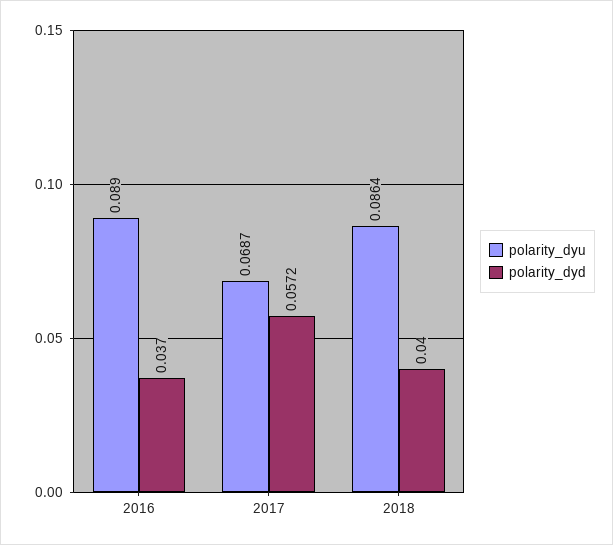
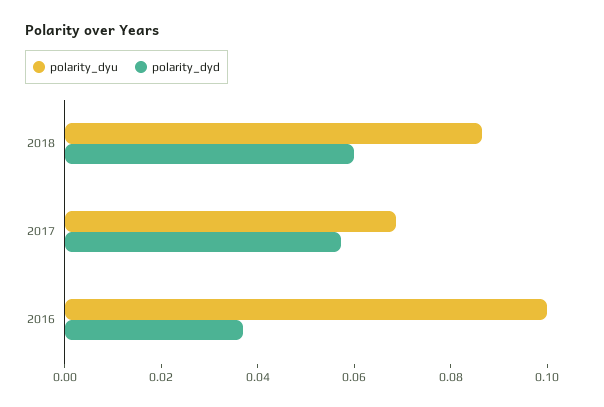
  {
    "polarity_dyu": {
-     "2016": 0.089,
+     "2016": 0.1,
      "2017": 0.0687,
      "2018": 0.0864
    },
    "polarity_dyd": {
      "2016": 0.037,
      "2017": 0.0572,
-     "2018": 0.04
+     "2018": 0.06
    }
  }

